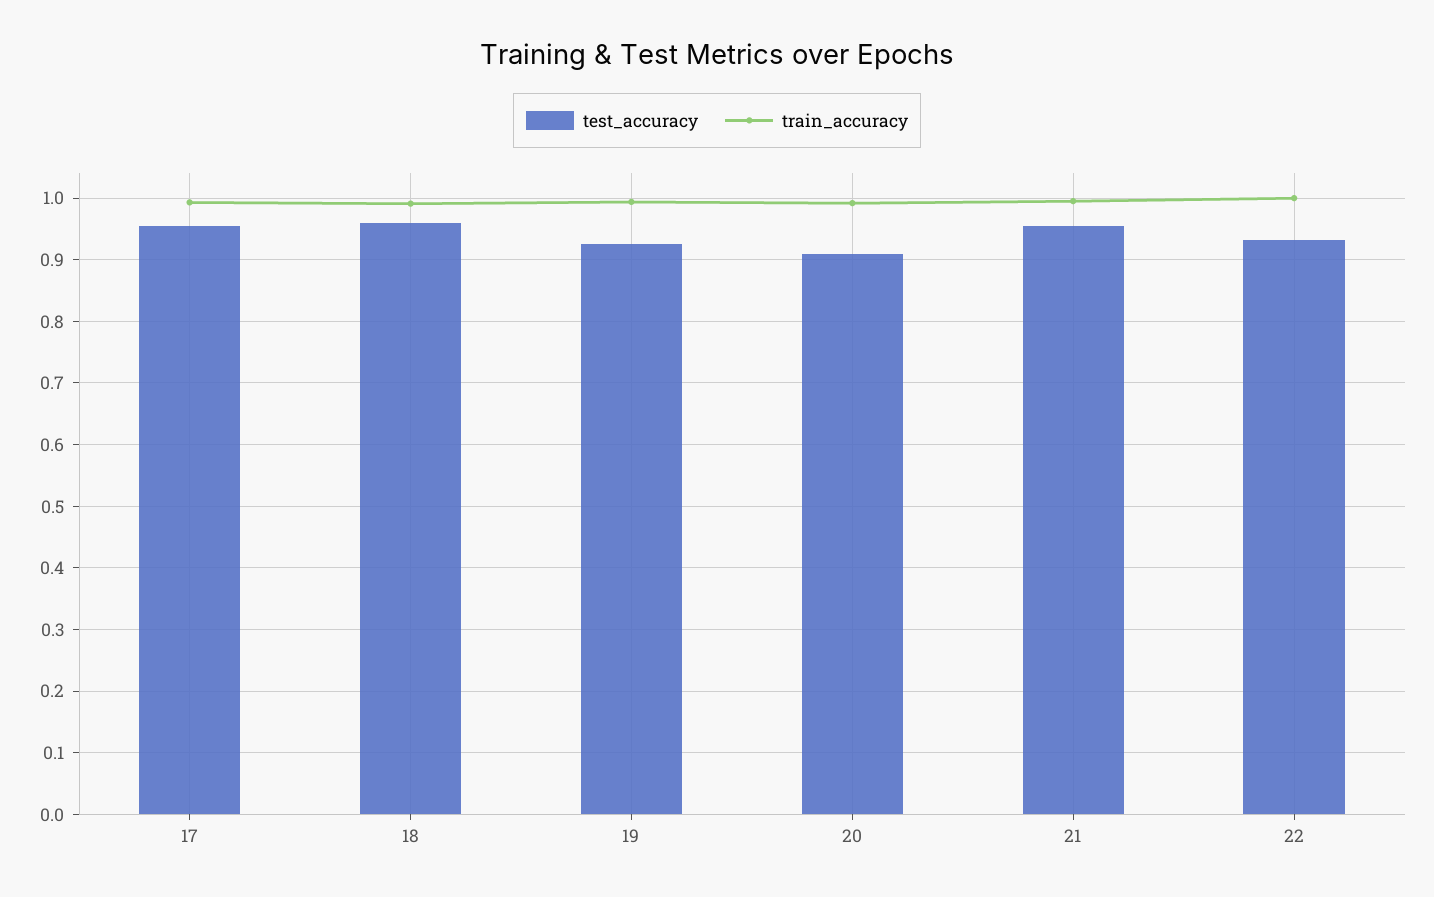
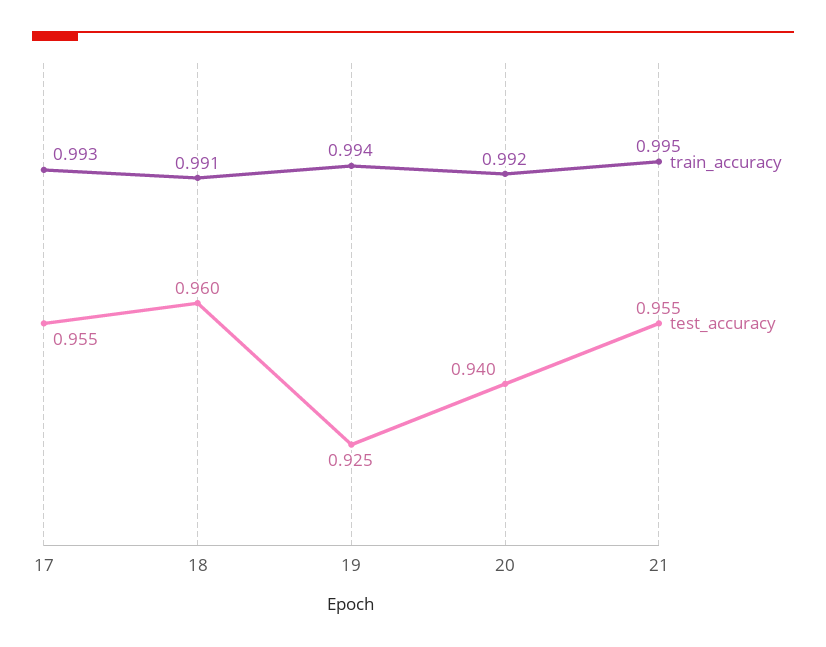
  {
    "test_accuracy": {
      "17": 0.955,
      "18": 0.96,
      "19": 0.925,
-     "20": 0.91,
+     "20": 0.94,
-     "21": 0.955,
+     "21": 0.955
-     "22": 0.93
    },
    "train_accuracy": {
      "17": 0.993,
      "18": 0.991,
      "19": 0.994,
      "20": 0.992,
-     "21": 0.995,
+     "21": 0.995
-     "22": 1
    }
  }

